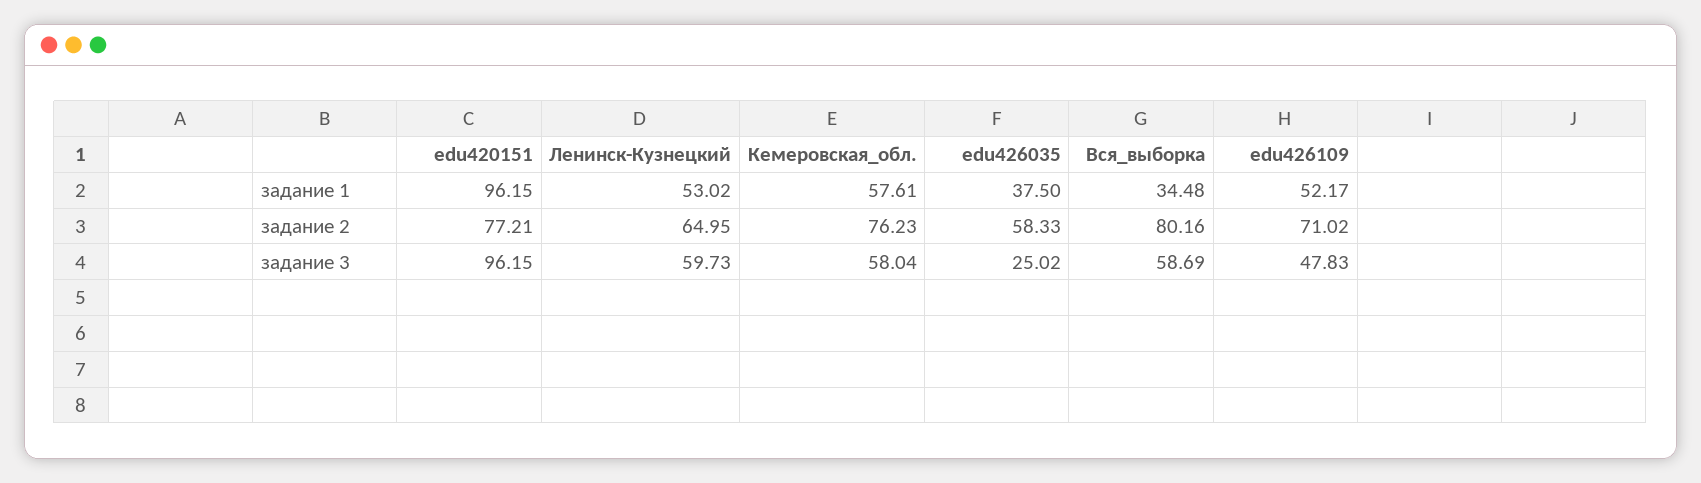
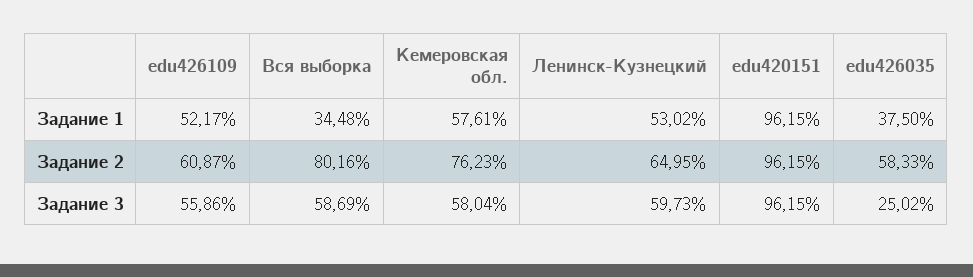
  {
    "edu420151": {
      "задание 1": 96.15,
-     "задание 2": 77.21,
+     "задание 2": 96.15,
      "задание 3": 96.15
    },
    "Ленинск-Кузнецкий": {
      "задание 1": 53.02,
      "задание 2": 64.95,
      "задание 3": 59.73
    },
    "Кемеровская_обл.": {
      "задание 1": 57.61,
      "задание 2": 76.23,
      "задание 3": 58.04
    },
    "edu426035": {
      "задание 1": 37.5,
      "задание 2": 58.33,
      "задание 3": 25.02
    },
    "Вся_выборка": {
      "задание 1": 34.48,
      "задание 2": 80.16,
      "задание 3": 58.69
    },
    "edu426109": {
      "задание 1": 52.17,
-     "задание 2": 71.02,
+     "задание 2": 60.87,
-     "задание 3": 47.83
+     "задание 3": 55.86
    }
  }

